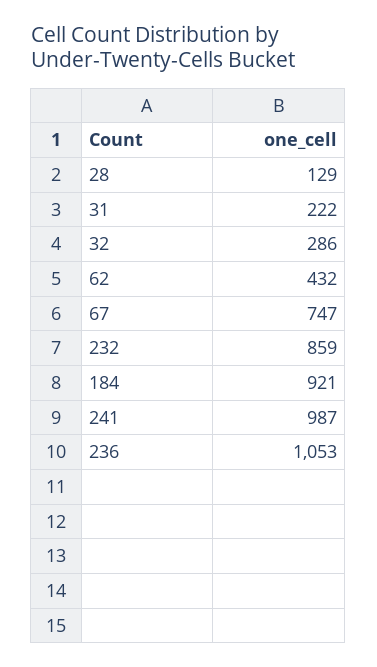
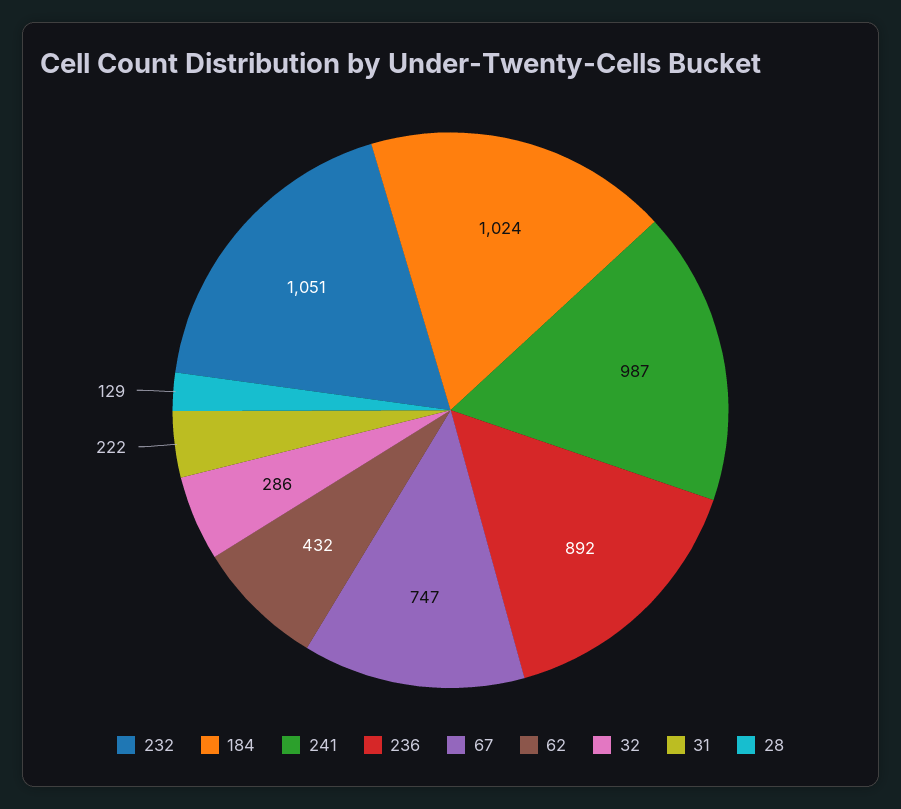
  {
    "28": 129,
    "31": 222,
    "32": 286,
    "62": 432,
    "67": 747,
-   "232": 859,
+   "232": 1051,
-   "184": 921,
+   "184": 1024,
    "241": 987,
-   "236": 1053
+   "236": 892
  }

